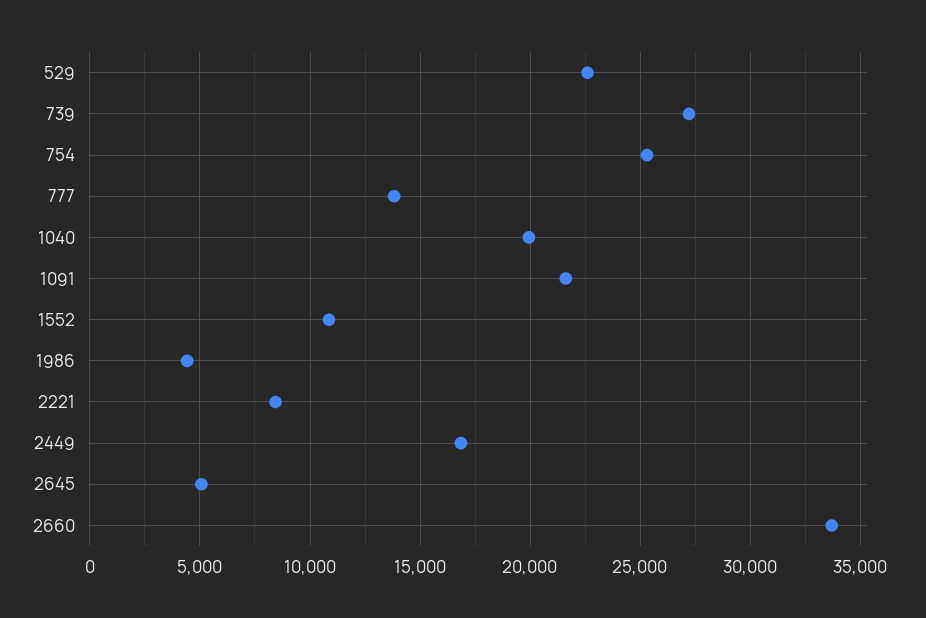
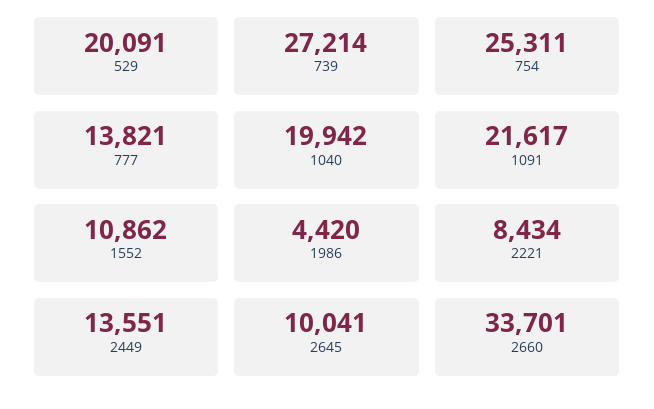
  {
-   "529": 22500,
+   "529": 20091,
    "739": 27214,
    "754": 25311,
    "777": 13821,
    "1040": 19942,
    "1091": 21617,
    "1552": 10862,
    "1986": 4420,
    "2221": 8434,
-   "2449": 17000,
+   "2449": 13551,
-   "2645": 5000,
+   "2645": 10041,
    "2660": 33701
  }

